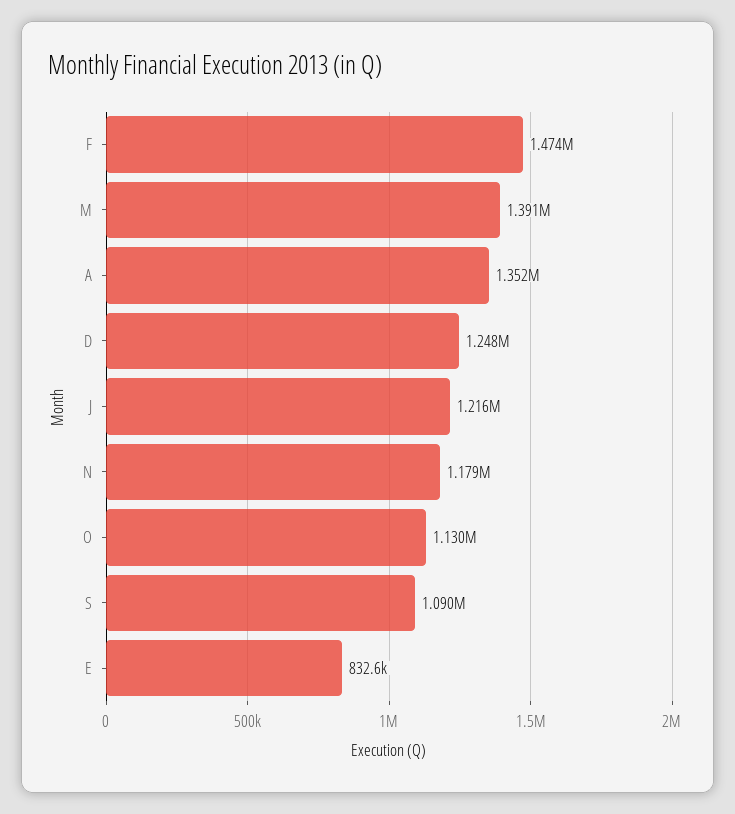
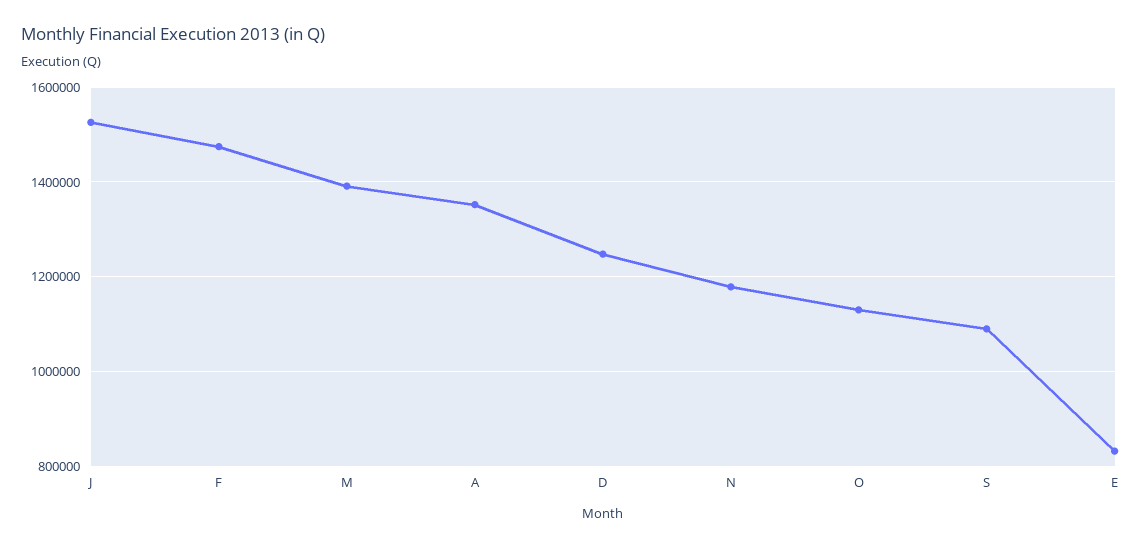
  {
    "F": 1474000,
    "M": 1391000,
    "A": 1352000,
    "D": 1248000,
-   "J": 1216000,
+   "J": 1520000,
    "N": 1179000,
    "O": 1130000,
    "S": 1090000,
    "E": 832600
  }

